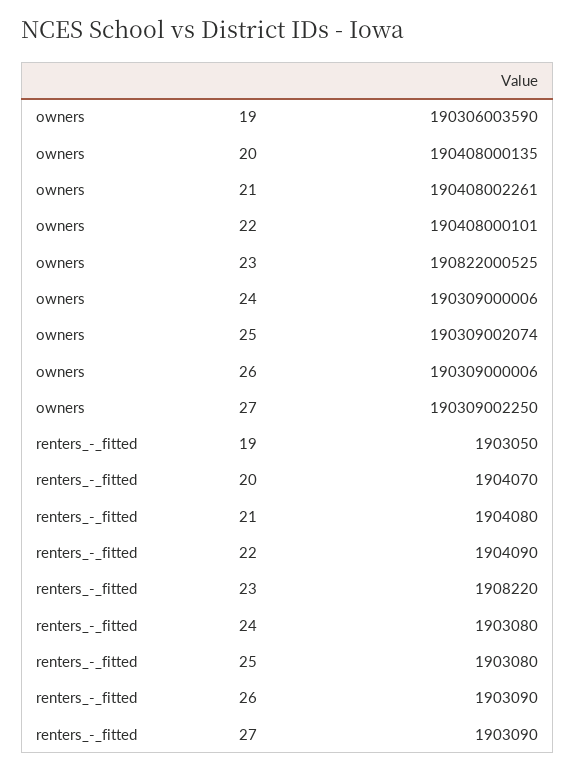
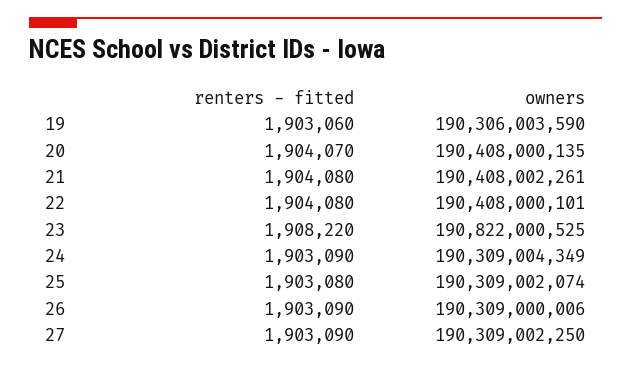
  {
    "owners": {
      "19": 190306003590,
      "20": 190408000135,
      "21": 190408002261,
      "22": 190408000101,
      "23": 190822000525,
-     "24": 190309000006,
+     "24": 190309004349,
      "25": 190309002074,
      "26": 190309000006,
      "27": 190309002250
    },
    "renters_-_fitted": {
-     "19": 1903050,
+     "19": 1903060,
      "20": 1904070,
      "21": 1904080,
-     "22": 1904090,
+     "22": 1904080,
      "23": 1908220,
-     "24": 1903080,
+     "24": 1903090,
      "25": 1903080,
      "26": 1903090,
      "27": 1903090
    }
  }

